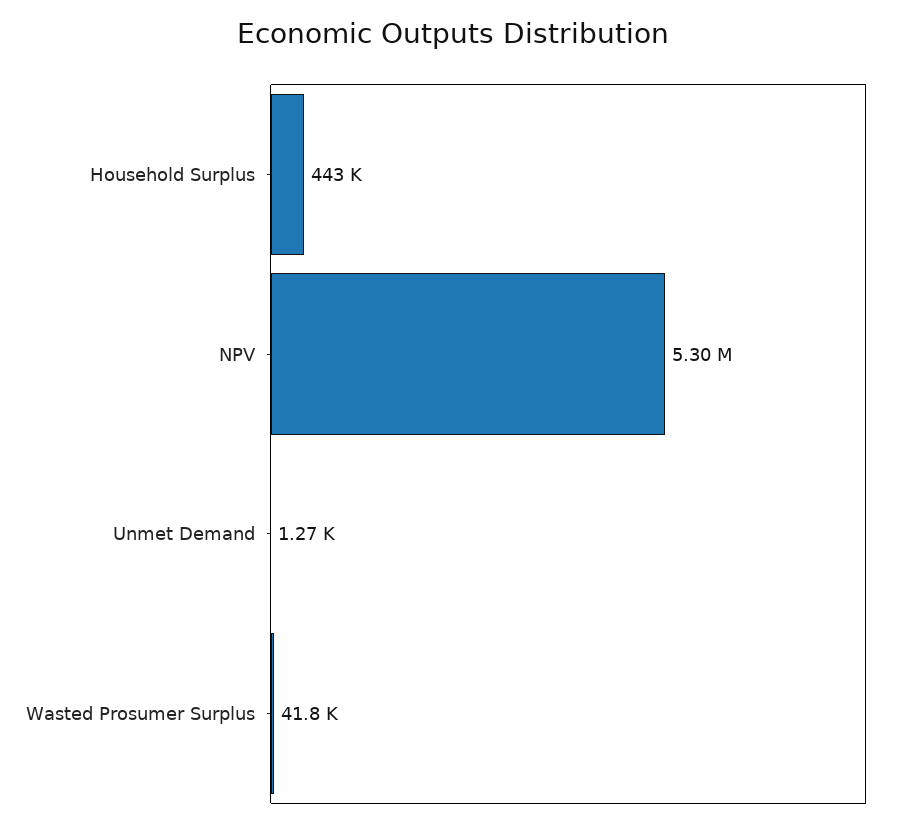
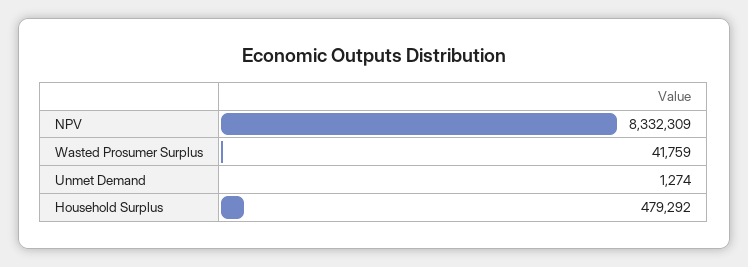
  {
-   "Household Surplus": 443000,
+   "Household Surplus": 479292,
-   "NPV": 5300000,
+   "NPV": 8332309,
    "Unmet Demand": 1274,
    "Wasted Prosumer Surplus": 41759
  }

